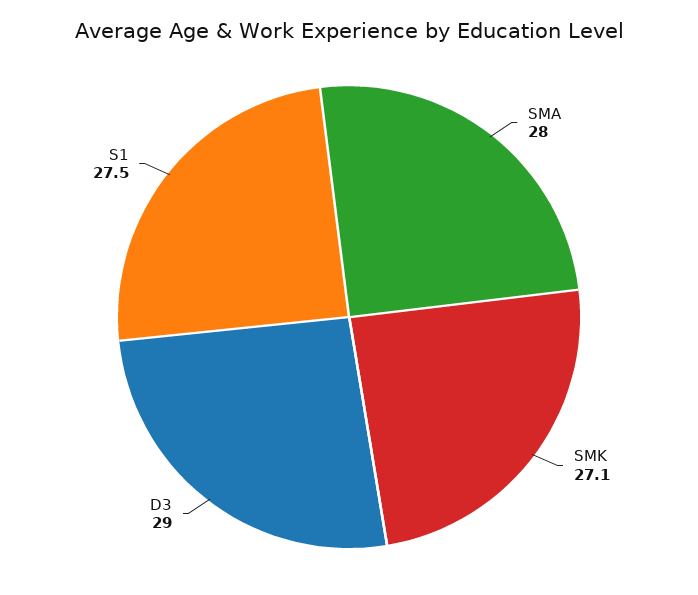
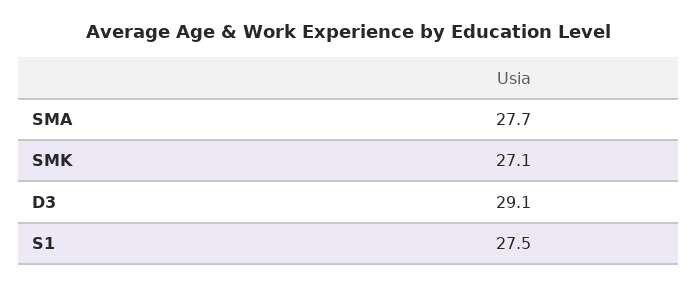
  {
-   "SMA": 28,
+   "SMA": 27.7,
    "SMK": 27.1,
-   "D3": 29,
+   "D3": 29.1,
    "S1": 27.5
  }

